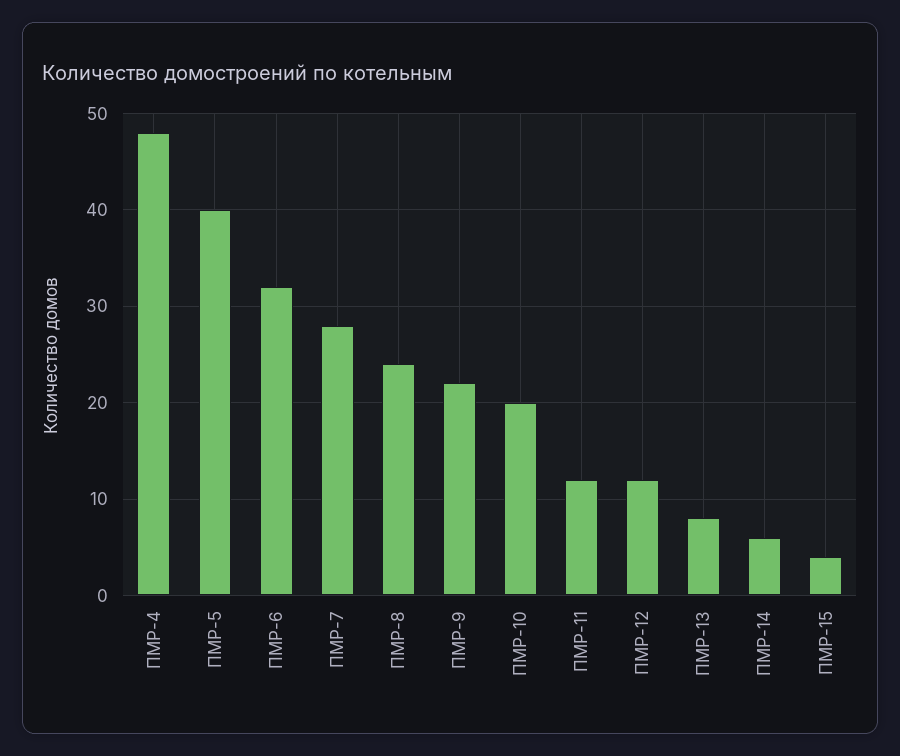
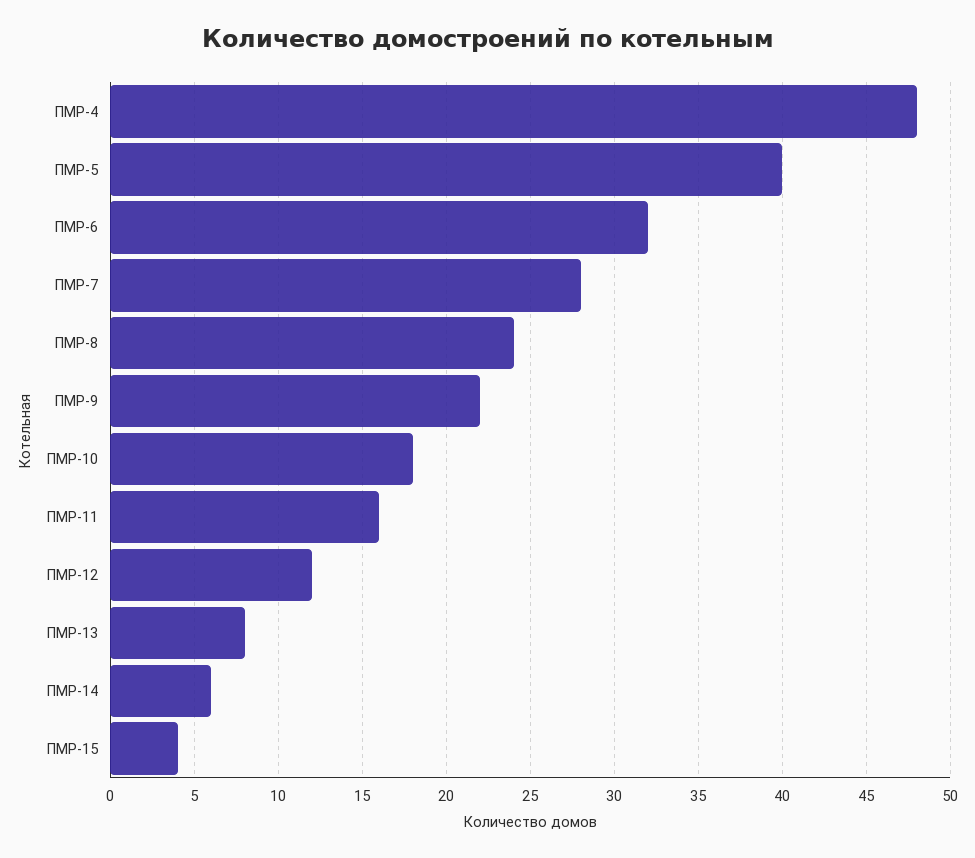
  {
    "ПМР-4": 48,
    "ПМР-5": 40,
    "ПМР-6": 32,
    "ПМР-7": 28,
    "ПМР-8": 24,
    "ПМР-9": 22,
-   "ПМР-10": 20,
+   "ПМР-10": 18,
-   "ПМР-11": 12,
+   "ПМР-11": 16,
    "ПМР-12": 12,
    "ПМР-13": 8,
    "ПМР-14": 6,
    "ПМР-15": 4
  }

